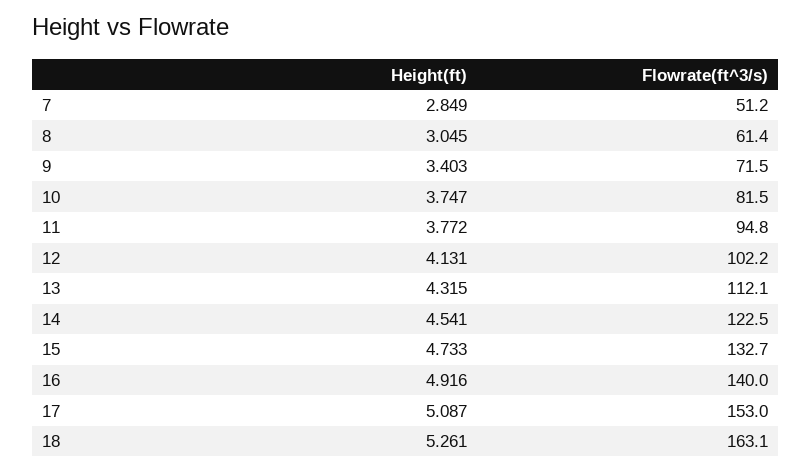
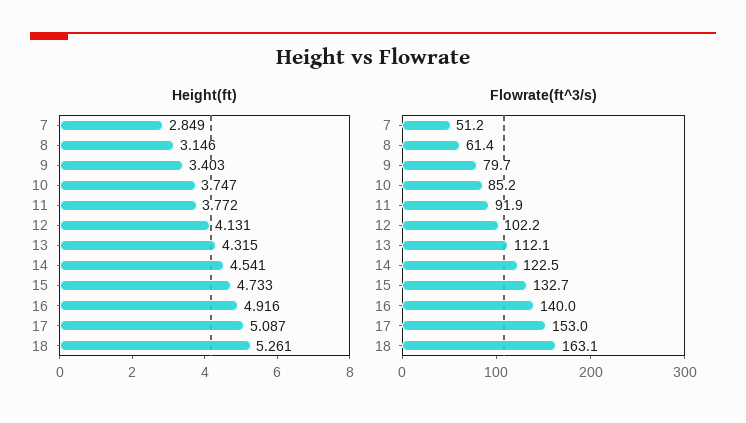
  {
    "Height(ft)": {
      "7": 2.849,
-     "8": 3.045,
+     "8": 3.146,
      "9": 3.403,
      "10": 3.747,
      "11": 3.772,
      "12": 4.131,
      "13": 4.315,
      "14": 4.541,
      "15": 4.733,
      "16": 4.916,
      "17": 5.087,
      "18": 5.261
    },
    "Flowrate(ft^3/s)": {
      "7": 51.2,
      "8": 61.4,
-     "9": 71.5,
+     "9": 79.7,
-     "10": 81.5,
+     "10": 85.2,
-     "11": 94.8,
+     "11": 91.9,
      "12": 102.2,
      "13": 112.1,
      "14": 122.5,
      "15": 132.7,
      "16": 140,
      "17": 153,
      "18": 163.1
    }
  }

